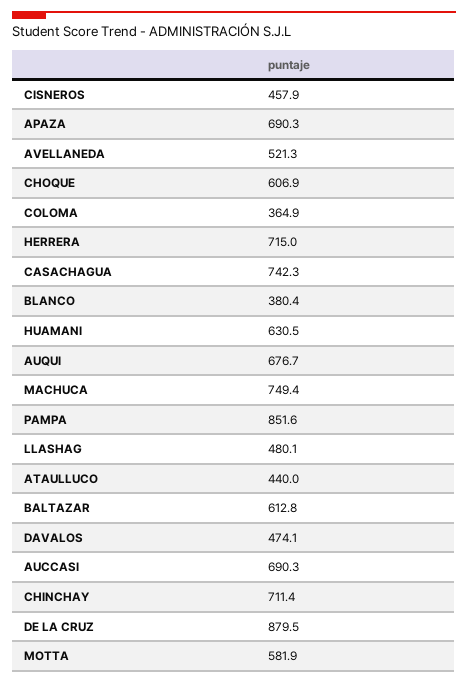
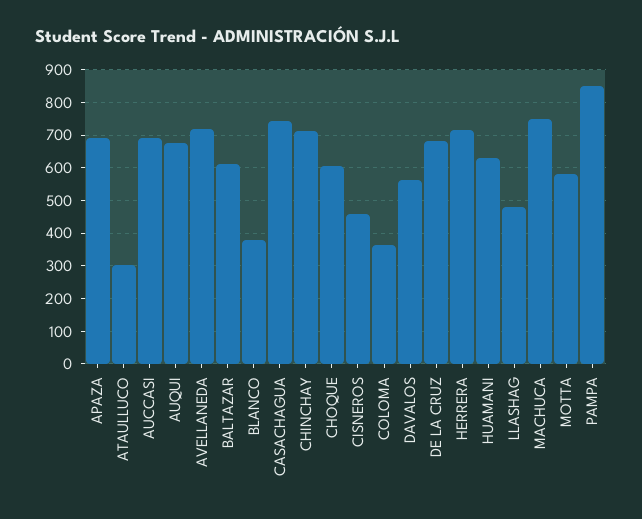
  {
    "CISNEROS": 457.9,
    "APAZA": 690.3,
-   "AVELLANEDA": 521.3,
+   "AVELLANEDA": 720,
    "CHOQUE": 606.9,
    "COLOMA": 364.9,
    "HERRERA": 715,
    "CASACHAGUA": 742.3,
    "BLANCO": 380.4,
    "HUAMANI": 630.5,
    "AUQUI": 676.7,
    "MACHUCA": 749.4,
    "PAMPA": 851.6,
    "LLASHAG": 480.1,
-   "ATAULLUCO": 440,
+   "ATAULLUCO": 300,
    "BALTAZAR": 612.8,
-   "DAVALOS": 474.1,
+   "DAVALOS": 560,
    "AUCCASI": 690.3,
    "CHINCHAY": 711.4,
-   "DE LA CRUZ": 879.5,
+   "DE LA CRUZ": 680,
    "MOTTA": 581.9
  }

